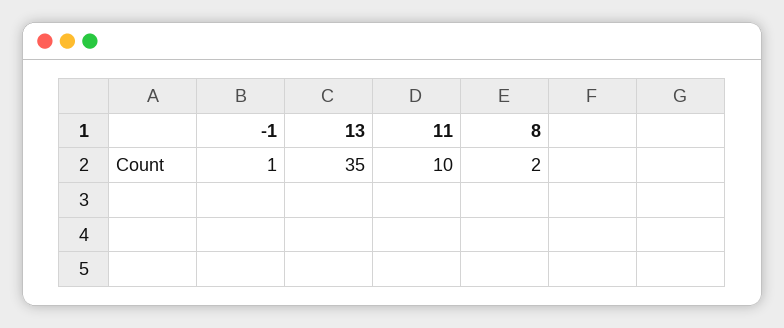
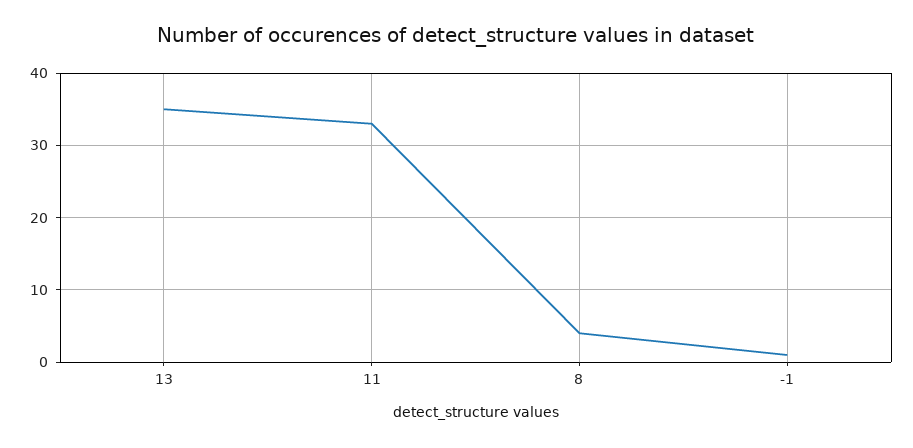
  {
    "-1": 1,
    "13": 35,
-   "11": 10,
+   "11": 33,
-   "8": 2
+   "8": 4
  }

